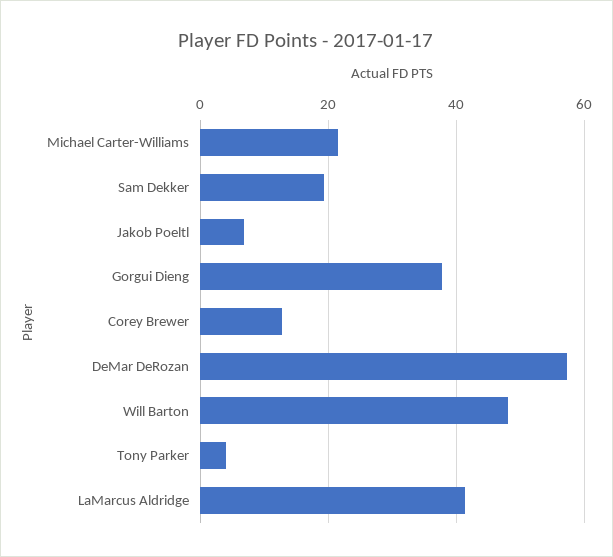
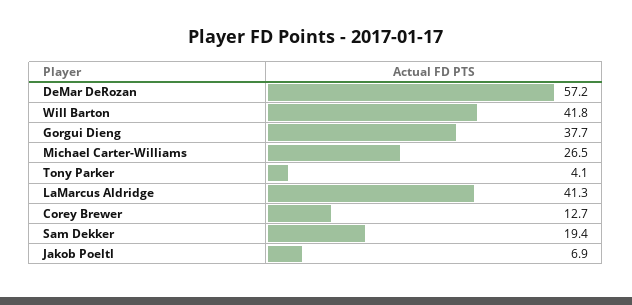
  {
-   "Michael Carter-Williams": 22,
+   "Michael Carter-Williams": 26.5,
    "Sam Dekker": 19.4,
    "Jakob Poeltl": 6.9,
    "Gorgui Dieng": 37.7,
    "Corey Brewer": 12.7,
    "DeMar DeRozan": 57.2,
-   "Will Barton": 48,
+   "Will Barton": 41.8,
    "Tony Parker": 4.1,
    "LaMarcus Aldridge": 41.3
  }

